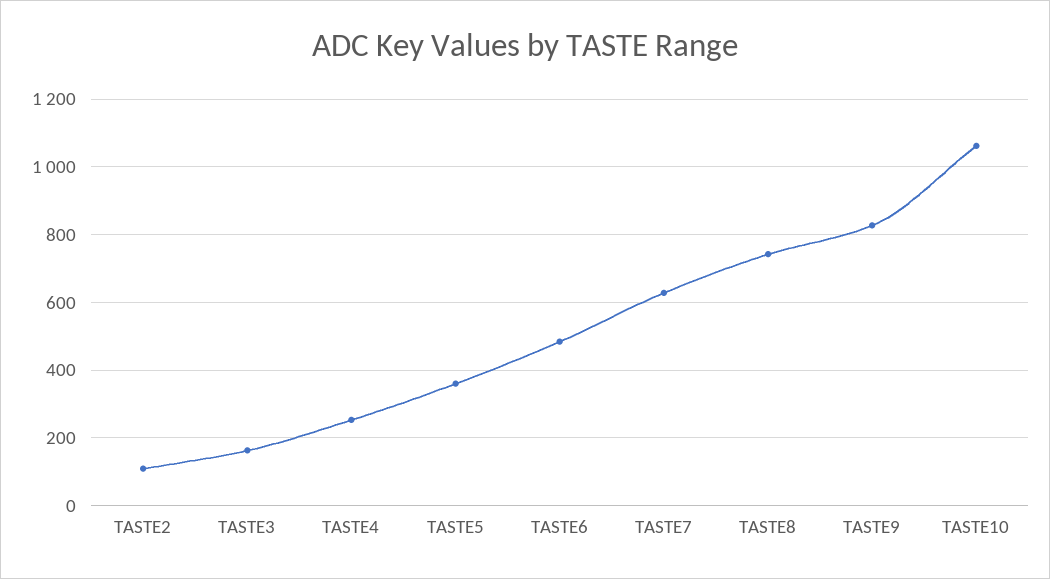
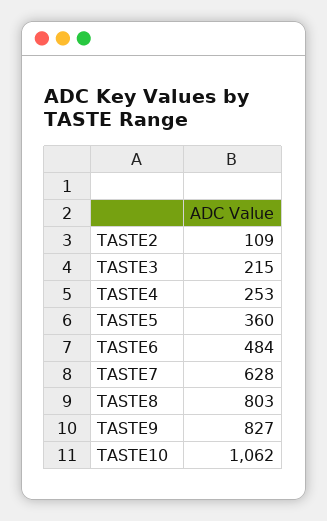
  {
    "TASTE2": 109,
-   "TASTE3": 160,
+   "TASTE3": 215,
    "TASTE4": 253,
    "TASTE5": 360,
    "TASTE6": 484,
    "TASTE7": 628,
-   "TASTE8": 740,
+   "TASTE8": 803,
    "TASTE9": 827,
    "TASTE10": 1062
  }

